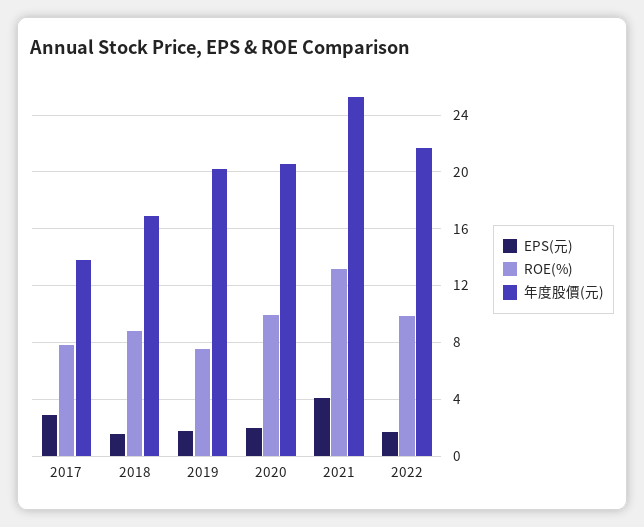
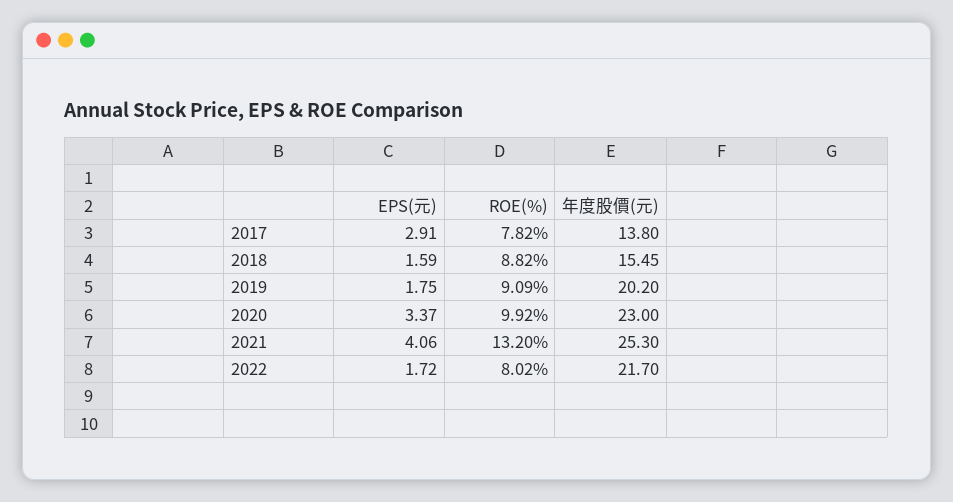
  {
    "EPS(元)": {
      "2017": 2.91,
      "2018": 1.59,
      "2019": 1.75,
-     "2020": 2,
+     "2020": 3.37,
      "2021": 4.06,
      "2022": 1.72
    },
    "ROE(%)": {
      "2017": 7.82,
      "2018": 8.82,
-     "2019": 7.5,
+     "2019": 9.09,
      "2020": 9.92,
      "2021": 13.2,
-     "2022": 10
+     "2022": 8.02
    },
    "年度股價(元)": {
      "2017": 13.8,
-     "2018": 17,
+     "2018": 15.45,
      "2019": 20.2,
-     "2020": 20.5,
+     "2020": 23,
      "2021": 25.3,
      "2022": 21.7
    }
  }

